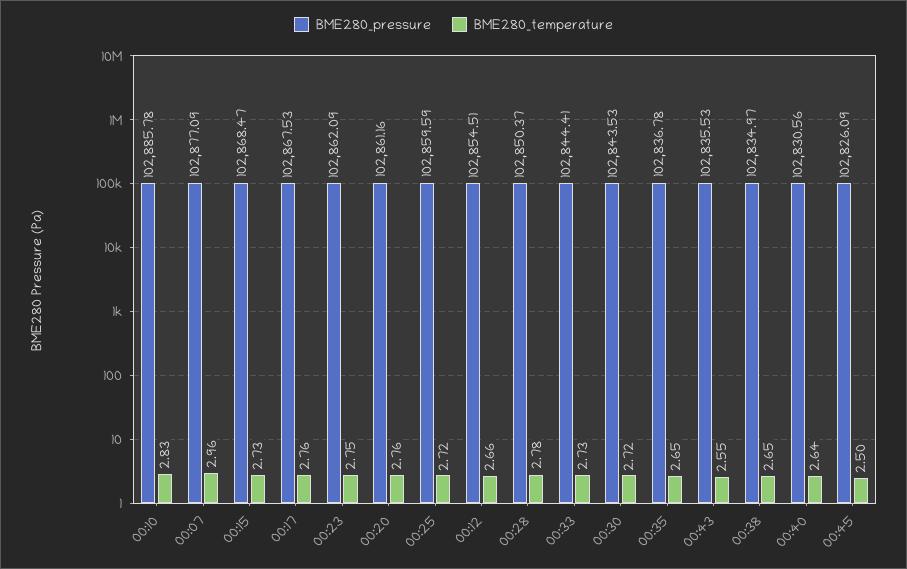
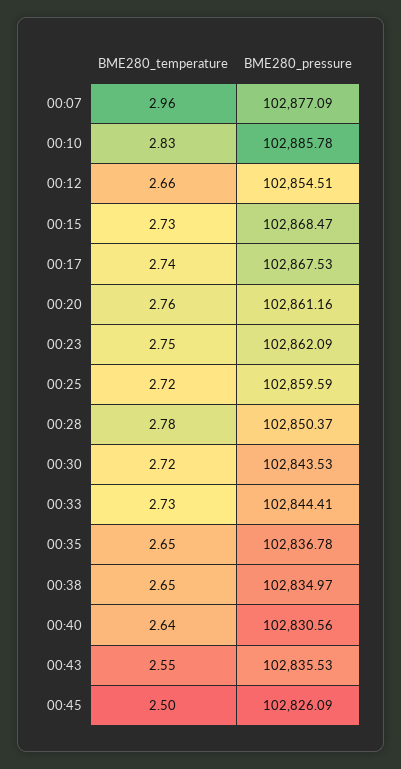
  {
    "BME280_pressure": {
      "00:10": 102885.78,
      "00:07": 102877.09,
      "00:15": 102868.47,
      "00:17": 102867.53,
      "00:23": 102862.09,
      "00:20": 102861.16,
      "00:25": 102859.59,
      "00:12": 102854.51,
      "00:28": 102850.37,
      "00:33": 102844.41,
      "00:30": 102843.53,
      "00:35": 102836.78,
      "00:43": 102835.53,
      "00:38": 102834.97,
      "00:40": 102830.56,
      "00:45": 102826.09
    },
    "BME280_temperature": {
      "00:10": 2.83,
      "00:07": 2.96,
      "00:15": 2.73,
-     "00:17": 2.76,
+     "00:17": 2.74,
      "00:23": 2.75,
      "00:20": 2.76,
      "00:25": 2.72,
      "00:12": 2.66,
      "00:28": 2.78,
      "00:33": 2.73,
      "00:30": 2.72,
      "00:35": 2.65,
      "00:43": 2.55,
      "00:38": 2.65,
      "00:40": 2.64,
      "00:45": 2.5
    }
  }

